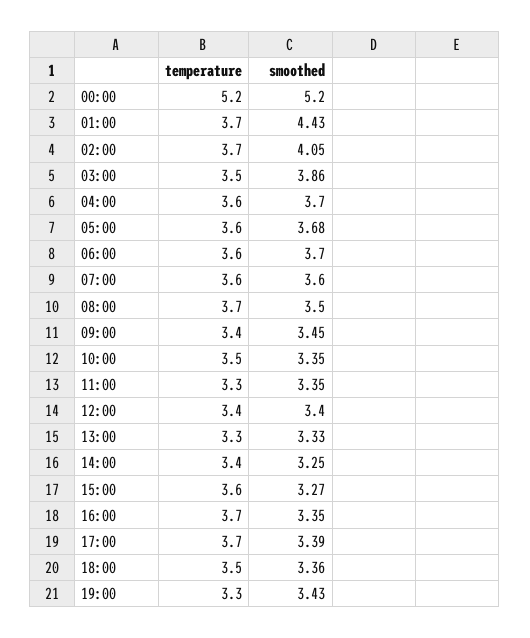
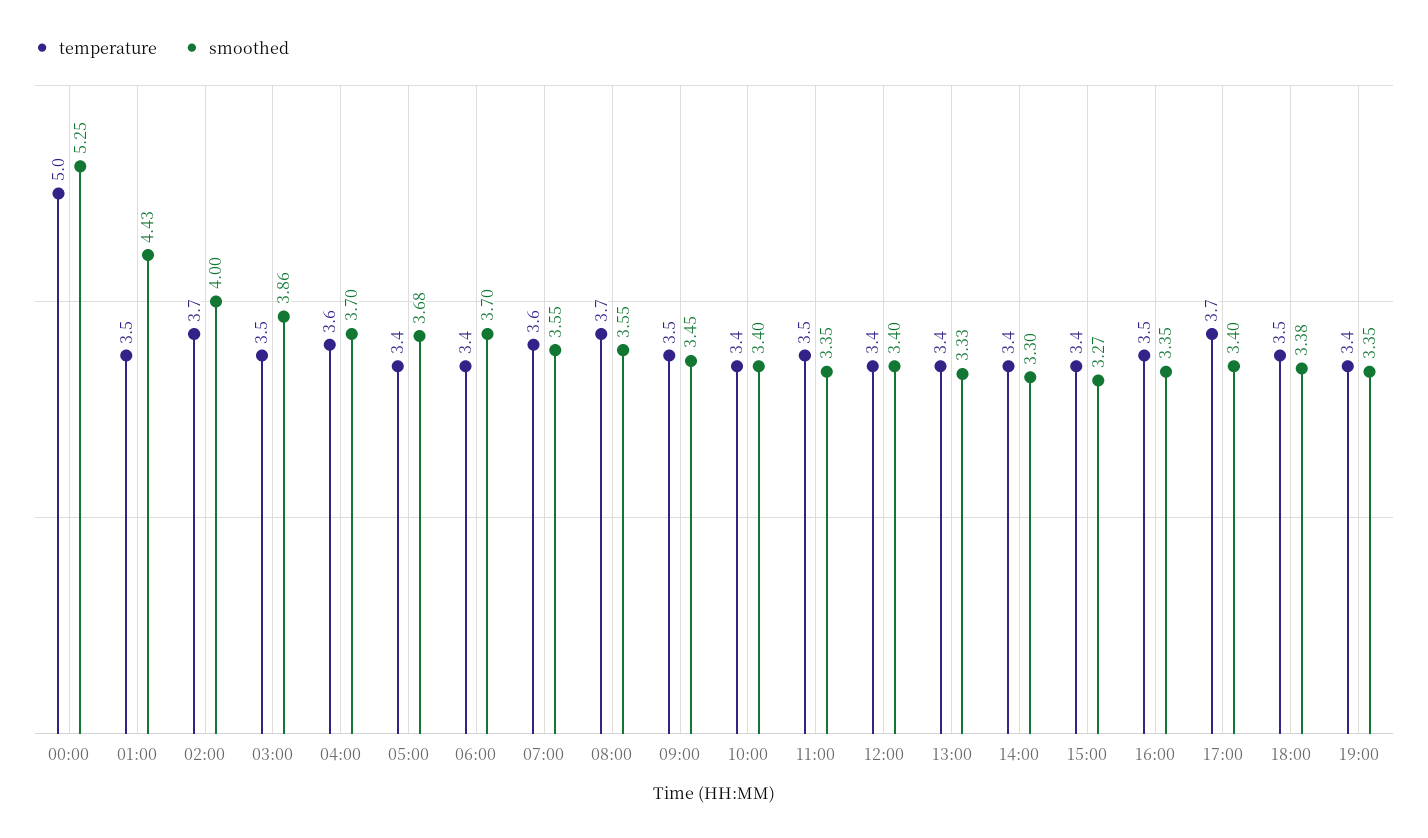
  {
    "temperature": {
-     "00:00": 5.2,
+     "00:00": 5,
-     "01:00": 3.7,
+     "01:00": 3.5,
      "02:00": 3.7,
      "03:00": 3.5,
      "04:00": 3.6,
-     "05:00": 3.6,
+     "05:00": 3.4,
-     "06:00": 3.6,
+     "06:00": 3.4,
      "07:00": 3.6,
      "08:00": 3.7,
-     "09:00": 3.4,
+     "09:00": 3.5,
-     "10:00": 3.5,
+     "10:00": 3.4,
-     "11:00": 3.3,
+     "11:00": 3.5,
      "12:00": 3.4,
-     "13:00": 3.3,
+     "13:00": 3.4,
      "14:00": 3.4,
-     "15:00": 3.6,
+     "15:00": 3.4,
-     "16:00": 3.7,
+     "16:00": 3.5,
      "17:00": 3.7,
      "18:00": 3.5,
-     "19:00": 3.3
+     "19:00": 3.4
    },
    "smoothed": {
-     "00:00": 5.2,
+     "00:00": 5.25,
      "01:00": 4.43,
-     "02:00": 4.05,
+     "02:00": 4,
      "03:00": 3.86,
      "04:00": 3.7,
      "05:00": 3.68,
      "06:00": 3.7,
-     "07:00": 3.6,
+     "07:00": 3.55,
-     "08:00": 3.5,
+     "08:00": 3.55,
      "09:00": 3.45,
-     "10:00": 3.35,
+     "10:00": 3.4,
      "11:00": 3.35,
      "12:00": 3.4,
      "13:00": 3.33,
-     "14:00": 3.25,
+     "14:00": 3.3,
      "15:00": 3.27,
      "16:00": 3.35,
-     "17:00": 3.39,
+     "17:00": 3.4,
-     "18:00": 3.36,
+     "18:00": 3.38,
-     "19:00": 3.43
+     "19:00": 3.35
    }
  }

